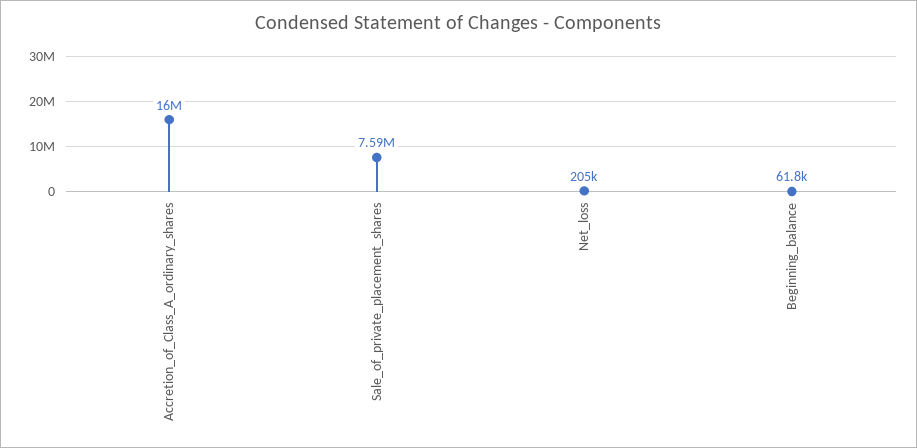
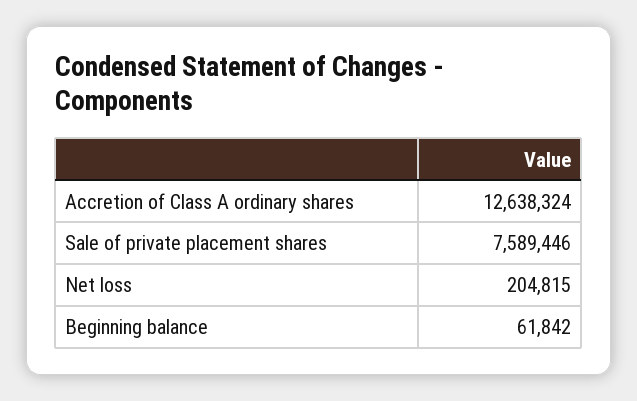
  {
-   "Accretion_of_Class_A_ordinary_shares": 16000000,
+   "Accretion_of_Class_A_ordinary_shares": 12638324,
    "Sale_of_private_placement_shares": 7589446,
    "Net_loss": 204815,
    "Beginning_balance": 61842
  }

